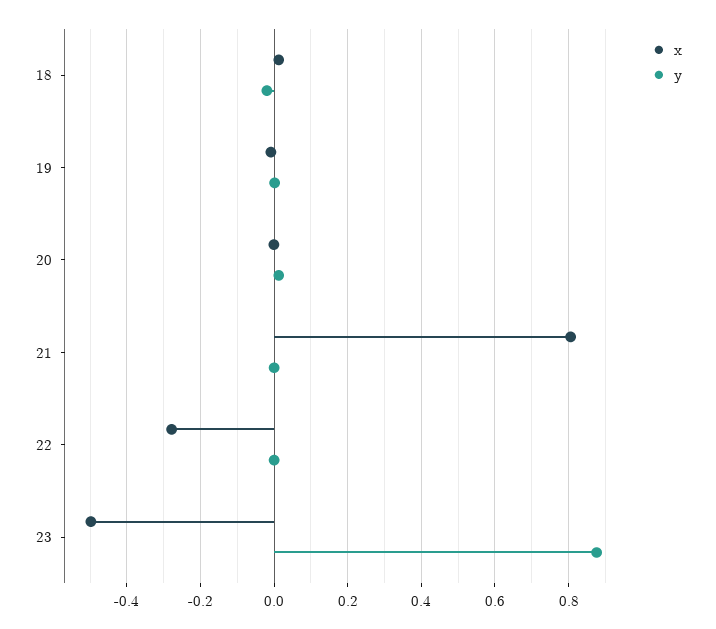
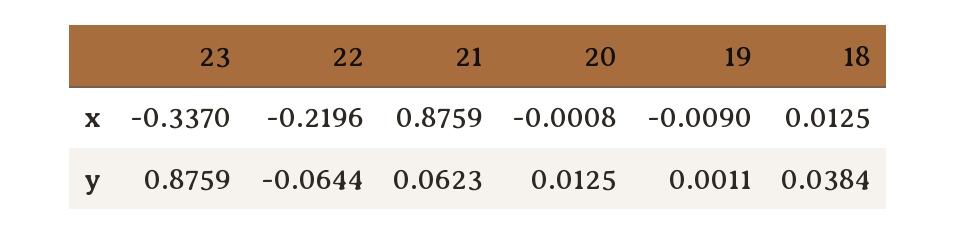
  {
    "x": {
      "18": 0.0125,
      "19": -0.009,
      "20": -0.0008,
-     "21": 0.8,
+     "21": 0.8759,
-     "22": -0.28,
+     "22": -0.2196,
-     "23": -0.5
+     "23": -0.337
    },
    "y": {
-     "18": -0.02,
+     "18": 0.0384,
      "19": 0.0011,
      "20": 0.0125,
-     "21": 0,
+     "21": 0.0623,
-     "22": 0,
+     "22": -0.0644,
      "23": 0.8759
    }
  }

